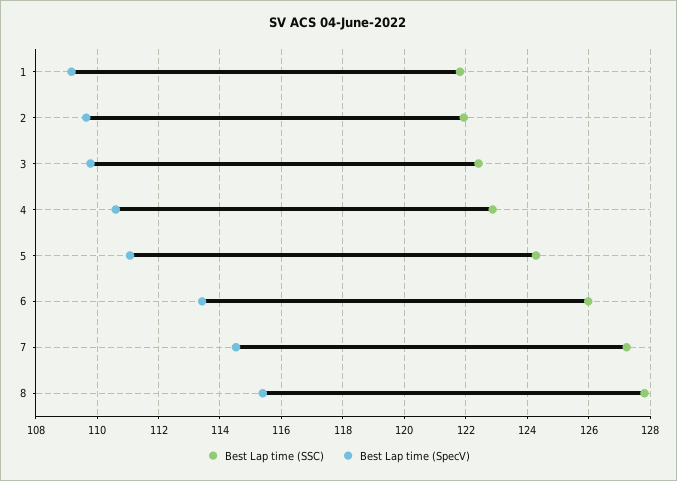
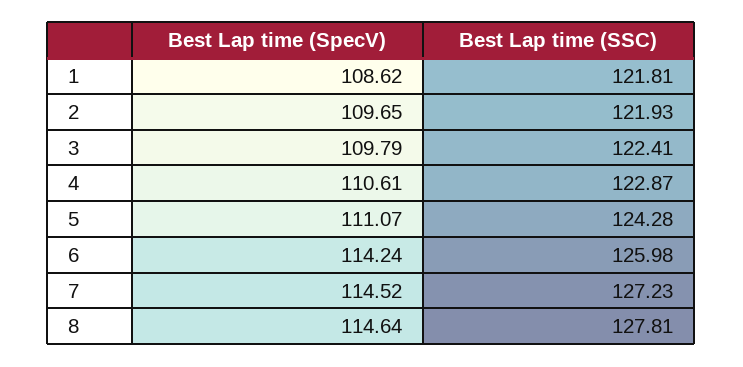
  {
    "Best Lap time (SSC)": {
      "1": 121.81,
      "2": 121.93,
      "3": 122.41,
      "4": 122.87,
      "5": 124.28,
      "6": 125.98,
      "7": 127.23,
      "8": 127.81
    },
    "Best Lap time (SpecV)": {
-     "1": 109.2,
+     "1": 108.62,
      "2": 109.65,
      "3": 109.79,
      "4": 110.61,
      "5": 111.07,
-     "6": 113.4,
+     "6": 114.24,
      "7": 114.52,
-     "8": 115.4
+     "8": 114.64
    }
  }

